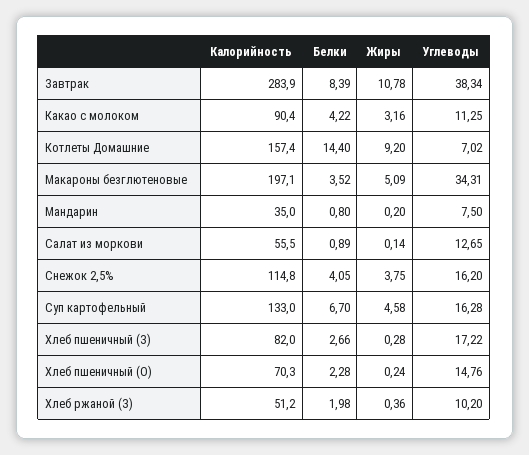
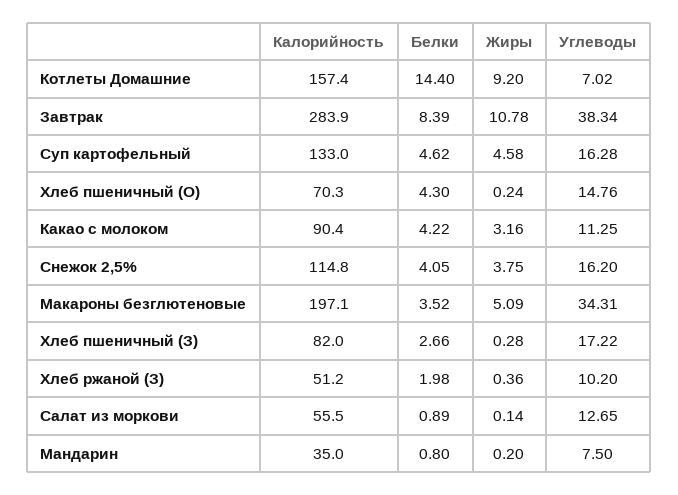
  {
    "Калорийность": {
      "Завтрак": 283.9,
      "Какао с молоком": 90.4,
      "Котлеты Домашние": 157.4,
      "Макароны безглютеновые": 197.1,
      "Мандарин": 35,
      "Салат из моркови": 55.5,
      "Снежок 2,5%": 114.8,
      "Суп картофельный": 133,
      "Хлеб пшеничный (З)": 82,
      "Хлеб пшеничный (О)": 70.3,
      "Хлеб ржаной (З)": 51.2
    },
    "Белки": {
      "Завтрак": 8.39,
      "Какао с молоком": 4.22,
      "Котлеты Домашние": 14.4,
      "Макароны безглютеновые": 3.52,
      "Мандарин": 0.8,
      "Салат из моркови": 0.89,
      "Снежок 2,5%": 4.05,
-     "Суп картофельный": 6.7,
+     "Суп картофельный": 4.62,
      "Хлеб пшеничный (З)": 2.66,
-     "Хлеб пшеничный (О)": 2.28,
+     "Хлеб пшеничный (О)": 4.3,
      "Хлеб ржаной (З)": 1.98
    },
    "Жиры": {
      "Завтрак": 10.78,
      "Какао с молоком": 3.16,
      "Котлеты Домашние": 9.2,
      "Макароны безглютеновые": 5.09,
      "Мандарин": 0.2,
      "Салат из моркови": 0.14,
      "Снежок 2,5%": 3.75,
      "Суп картофельный": 4.58,
      "Хлеб пшеничный (З)": 0.28,
      "Хлеб пшеничный (О)": 0.24,
      "Хлеб ржаной (З)": 0.36
    },
    "Углеводы": {
      "Завтрак": 38.34,
      "Какао с молоком": 11.25,
      "Котлеты Домашние": 7.02,
      "Макароны безглютеновые": 34.31,
      "Мандарин": 7.5,
      "Салат из моркови": 12.65,
      "Снежок 2,5%": 16.2,
      "Суп картофельный": 16.28,
      "Хлеб пшеничный (З)": 17.22,
      "Хлеб пшеничный (О)": 14.76,
      "Хлеб ржаной (З)": 10.2
    }
  }

